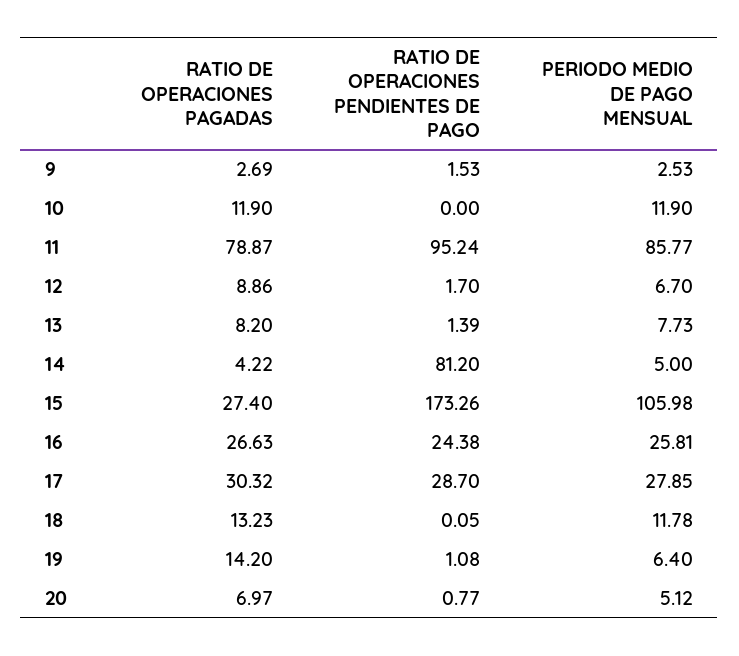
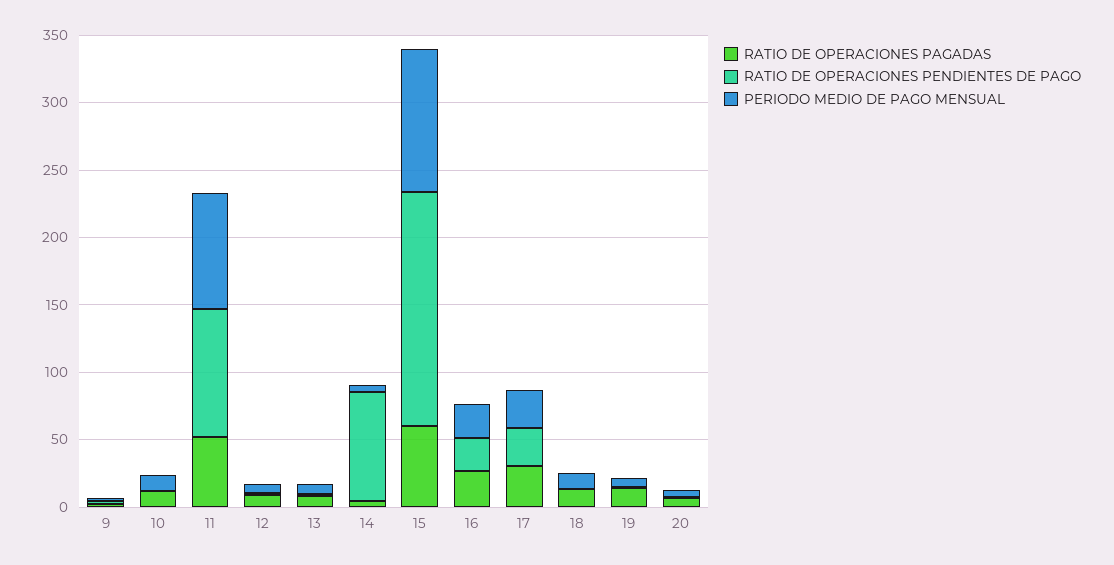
  {
    "RATIO DE OPERACIONES PAGADAS": {
      "9": 2.69,
      "10": 11.9,
-     "11": 78.87,
+     "11": 50,
      "12": 8.86,
      "13": 8.2,
      "14": 4.22,
-     "15": 27.4,
+     "15": 60,
      "16": 26.63,
      "17": 30.32,
      "18": 13.23,
      "19": 14.2,
      "20": 6.97
    },
    "RATIO DE OPERACIONES PENDIENTES DE PAGO": {
      "9": 1.53,
      "10": 0,
      "11": 95.24,
      "12": 1.7,
      "13": 1.39,
      "14": 81.2,
      "15": 173.26,
      "16": 24.38,
      "17": 28.7,
      "18": 0.05,
      "19": 1.08,
      "20": 0.77
    },
    "PERIODO MEDIO DE PAGO MENSUAL": {
      "9": 2.53,
      "10": 11.9,
      "11": 85.77,
      "12": 6.7,
      "13": 7.73,
      "14": 5,
      "15": 105.98,
      "16": 25.81,
      "17": 27.85,
      "18": 11.78,
      "19": 6.4,
      "20": 5.12
    }
  }

